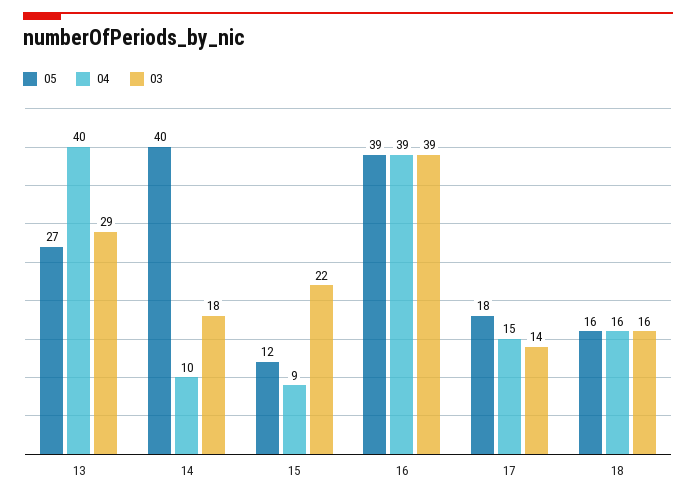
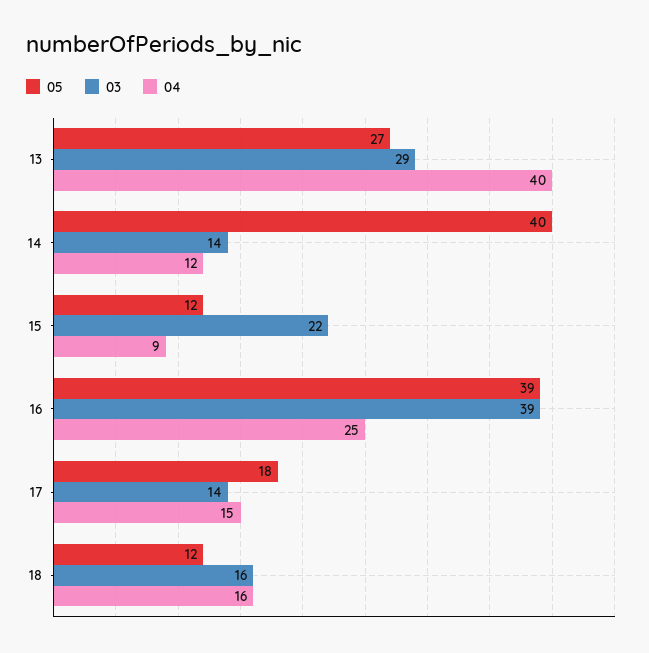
  {
    "05": {
      "13": 27,
      "14": 40,
      "15": 12,
      "16": 39,
      "17": 18,
-     "18": 16
+     "18": 12
    },
    "04": {
      "13": 40,
-     "14": 10,
+     "14": 12,
      "15": 9,
-     "16": 39,
+     "16": 25,
      "17": 15,
      "18": 16
    },
    "03": {
      "13": 29,
-     "14": 18,
+     "14": 14,
      "15": 22,
      "16": 39,
      "17": 14,
      "18": 16
    }
  }

